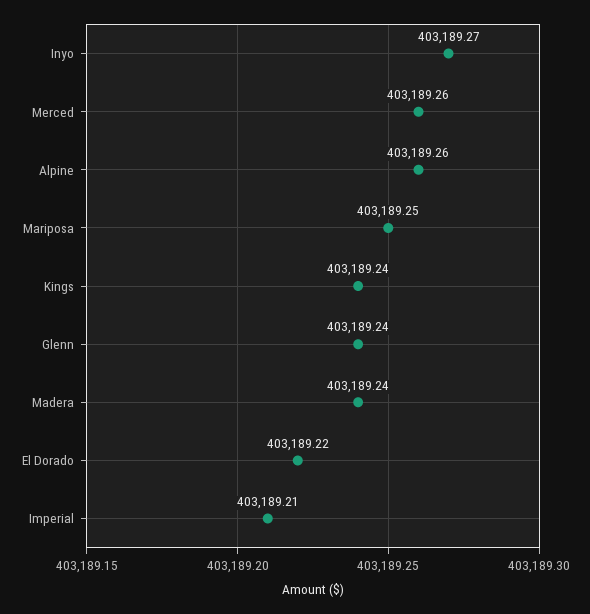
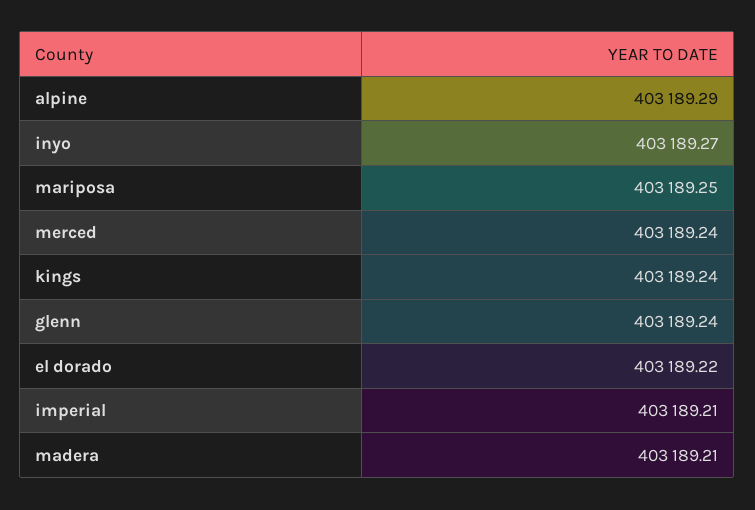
  {
    "Inyo": 403189.27,
-   "Merced": 403189.26,
+   "Merced": 403189.24,
-   "Alpine": 403189.26,
+   "Alpine": 403189.29,
    "Mariposa": 403189.25,
    "Kings": 403189.24,
    "Glenn": 403189.24,
-   "Madera": 403189.24,
+   "Madera": 403189.21,
    "El Dorado": 403189.22,
    "Imperial": 403189.21
  }

